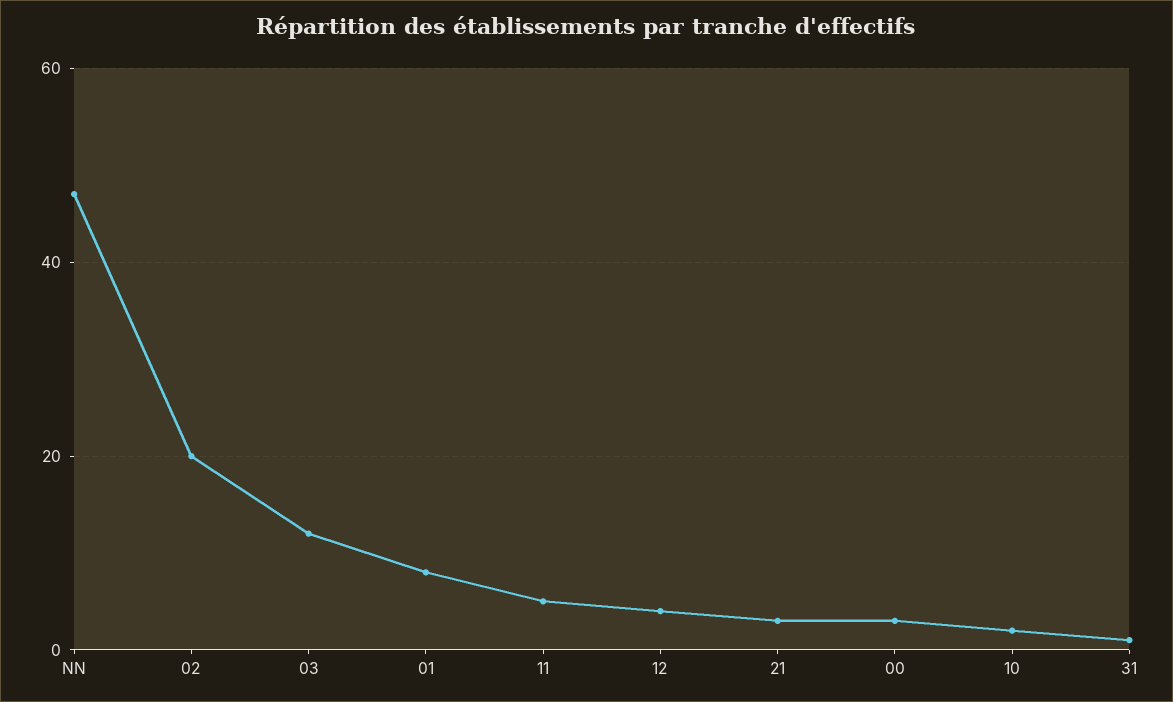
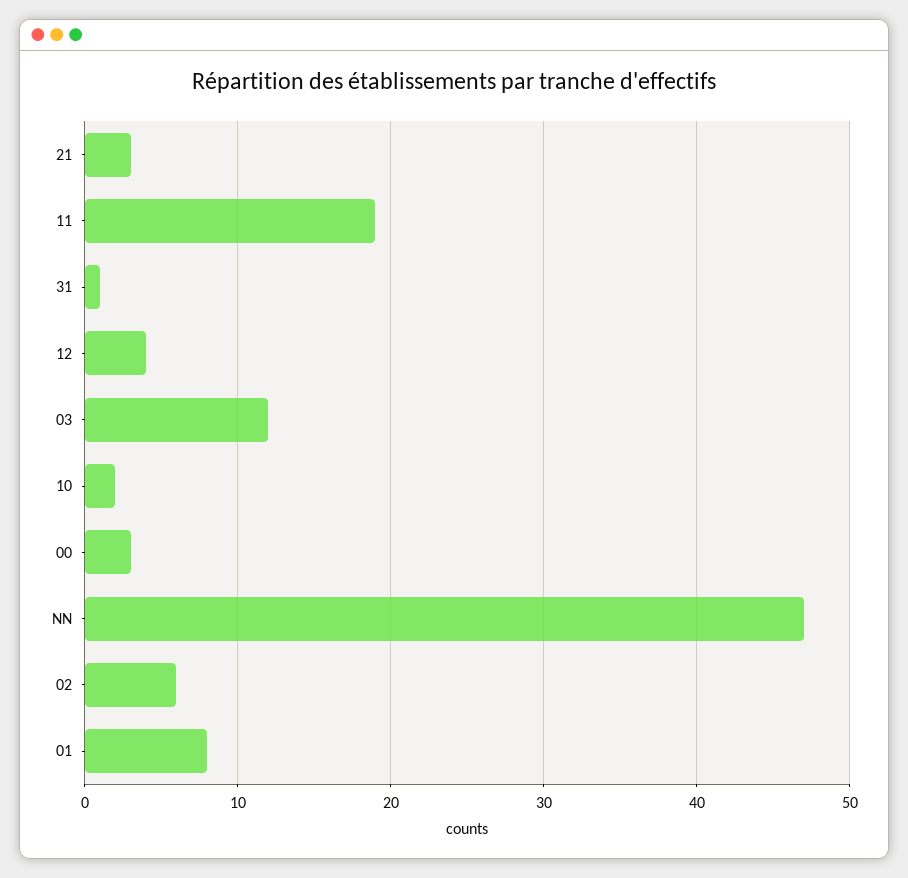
  {
    "NN": 47,
-   "02": 20,
+   "02": 6,
    "03": 12,
    "01": 8,
-   "11": 5,
+   "11": 19,
    "12": 4,
    "21": 3,
    "00": 3,
    "10": 2,
    "31": 1
  }

